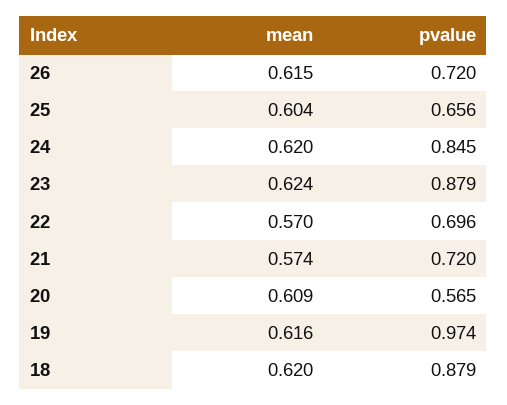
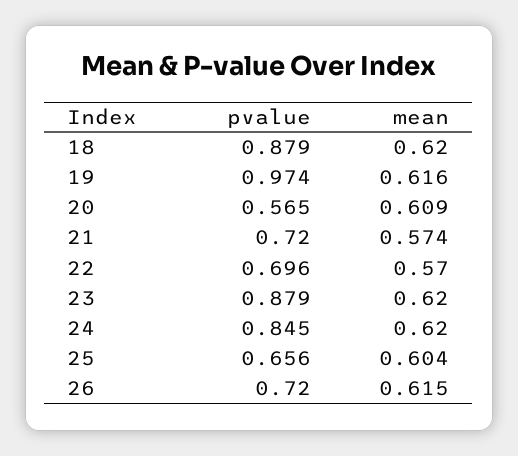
  {
    "mean": {
      "26": 0.615,
      "25": 0.604,
      "24": 0.62,
-     "23": 0.624,
+     "23": 0.62,
      "22": 0.57,
      "21": 0.574,
      "20": 0.609,
      "19": 0.616,
      "18": 0.62
    },
    "pvalue": {
      "26": 0.72,
      "25": 0.656,
      "24": 0.845,
      "23": 0.879,
      "22": 0.696,
      "21": 0.72,
      "20": 0.565,
      "19": 0.974,
      "18": 0.879
    }
  }

